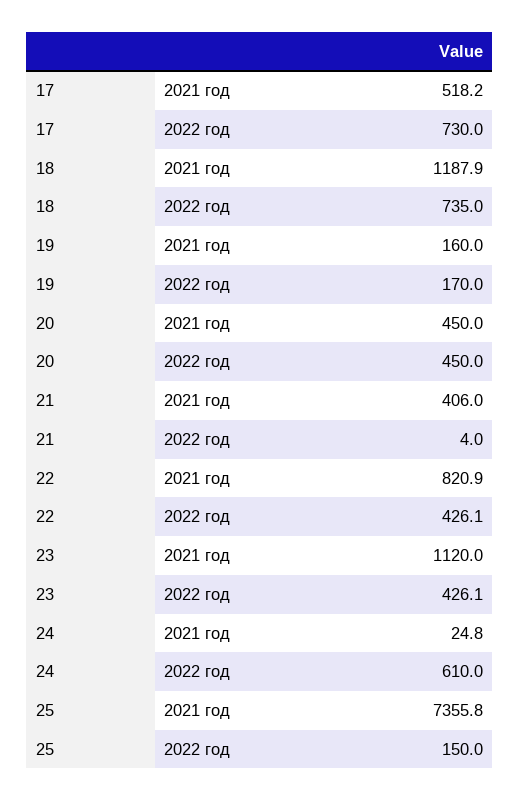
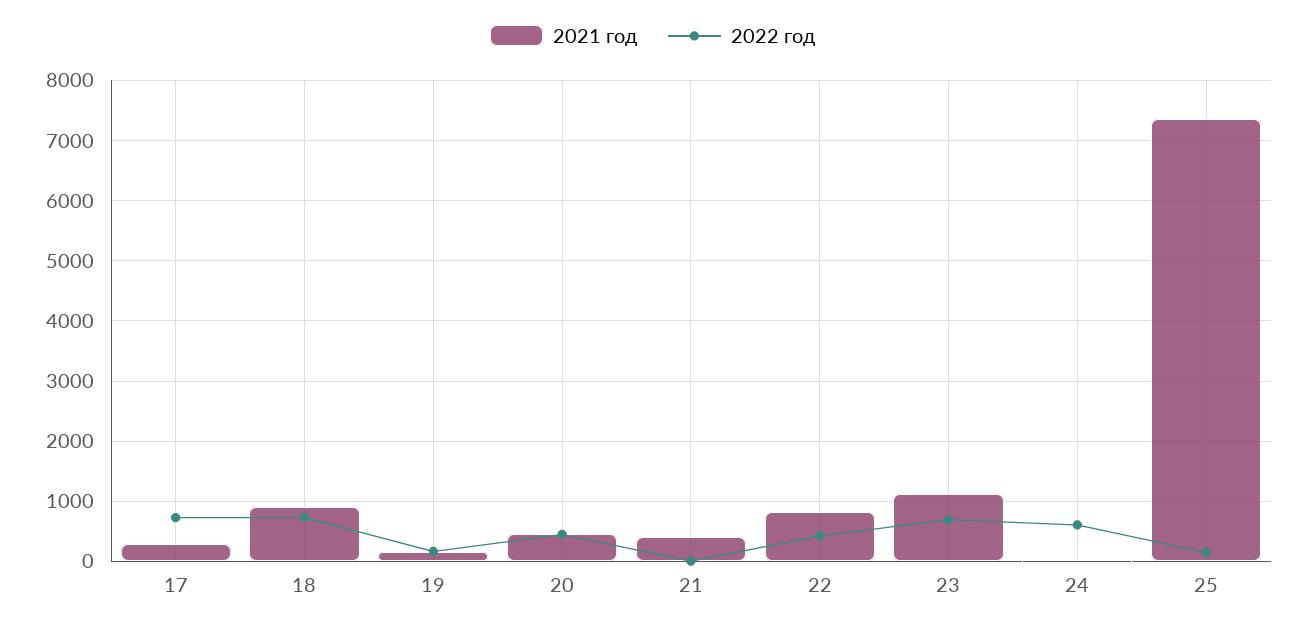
  {
    "2021 год": {
-     "17": 518.2,
+     "17": 300,
-     "18": 1187.9,
+     "18": 900,
      "19": 160,
      "20": 450,
      "21": 406,
      "22": 820.9,
      "23": 1120,
      "24": 24.8,
      "25": 7355.8
    },
    "2022 год": {
      "17": 730,
      "18": 735,
      "19": 170,
      "20": 450,
      "21": 4,
      "22": 426.1,
-     "23": 426.1,
+     "23": 700,
      "24": 610,
      "25": 150
    }
  }

